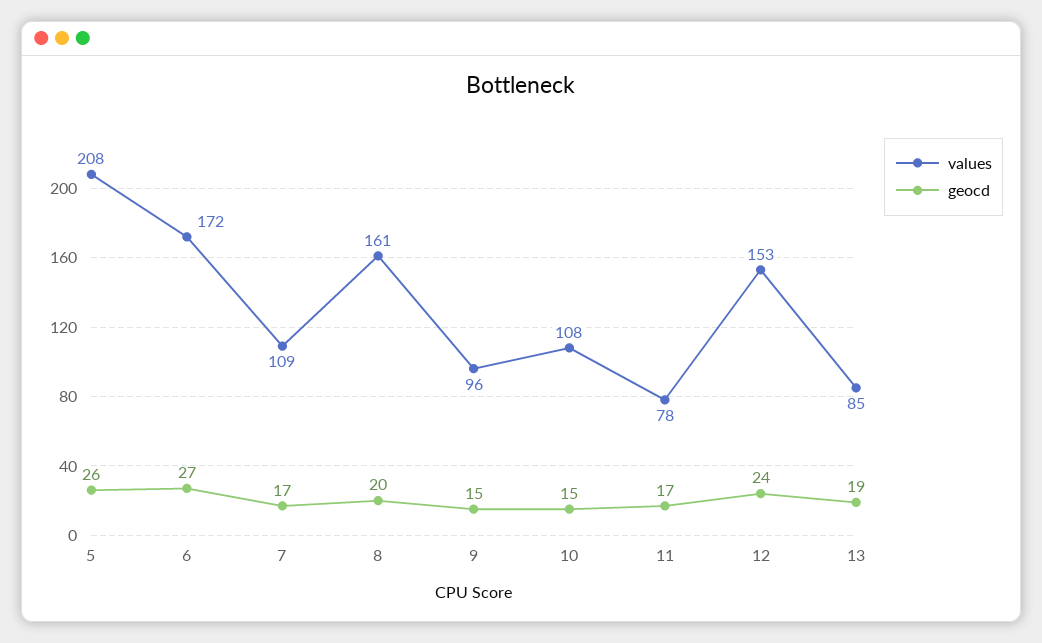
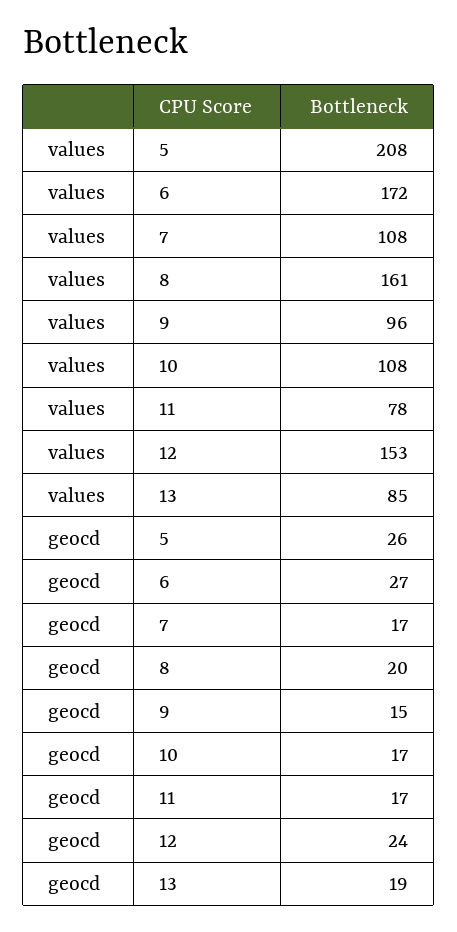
  {
    "values": {
      "5": 208,
      "6": 172,
-     "7": 109,
+     "7": 108,
      "8": 161,
      "9": 96,
      "10": 108,
      "11": 78,
      "12": 153,
      "13": 85
    },
    "geocd": {
      "5": 26,
      "6": 27,
      "7": 17,
      "8": 20,
      "9": 15,
-     "10": 15,
+     "10": 17,
      "11": 17,
      "12": 24,
      "13": 19
    }
  }

